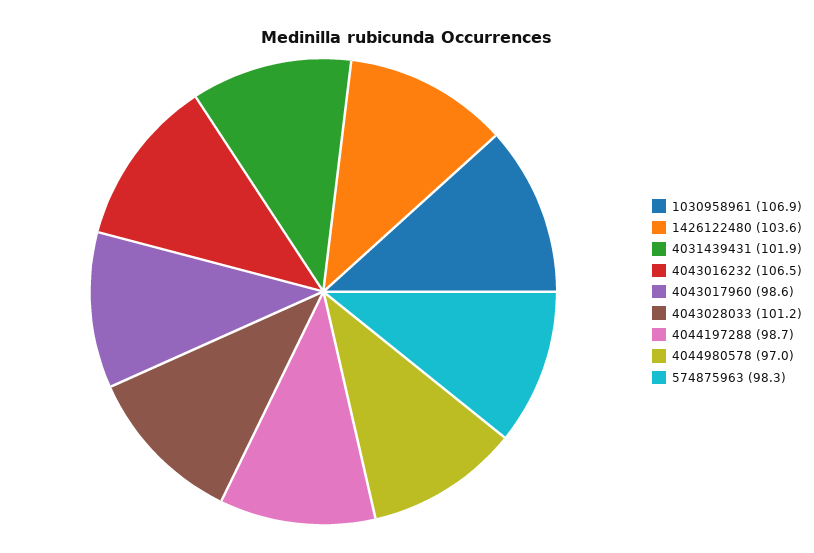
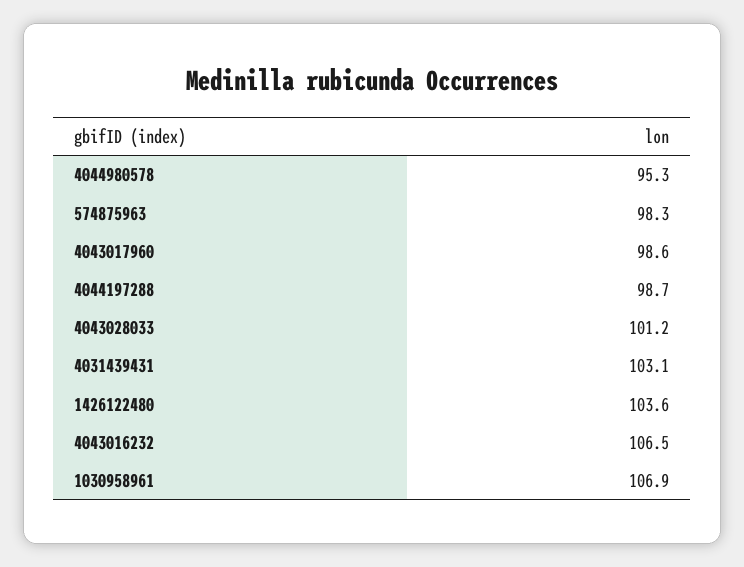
  {
    "1030958961": 106.9,
    "1426122480": 103.6,
-   "4031439431": 101.9,
+   "4031439431": 103.1,
    "4043016232": 106.5,
    "4043017960": 98.6,
    "4043028033": 101.2,
    "4044197288": 98.7,
-   "4044980578": 97,
+   "4044980578": 95.3,
    "574875963": 98.3
  }

